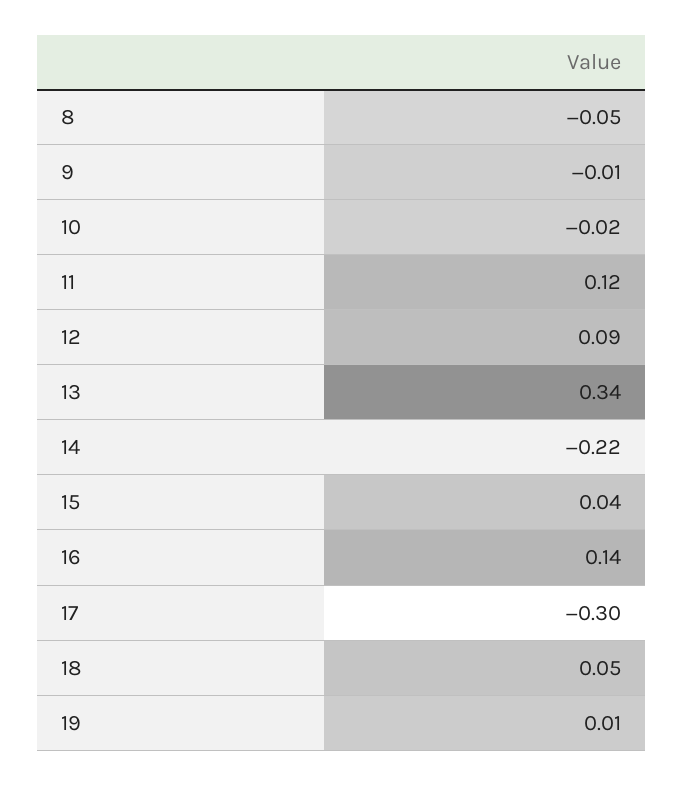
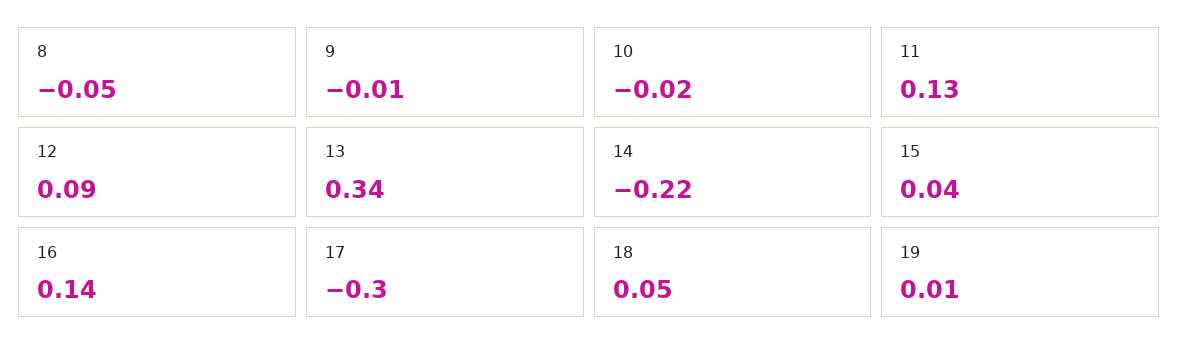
  {
    "8": -0.05,
    "9": -0.01,
    "10": -0.02,
-   "11": 0.12,
+   "11": 0.13,
    "12": 0.09,
    "13": 0.34,
    "14": -0.22,
    "15": 0.04,
    "16": 0.14,
    "17": -0.3,
    "18": 0.05,
    "19": 0.01
  }

